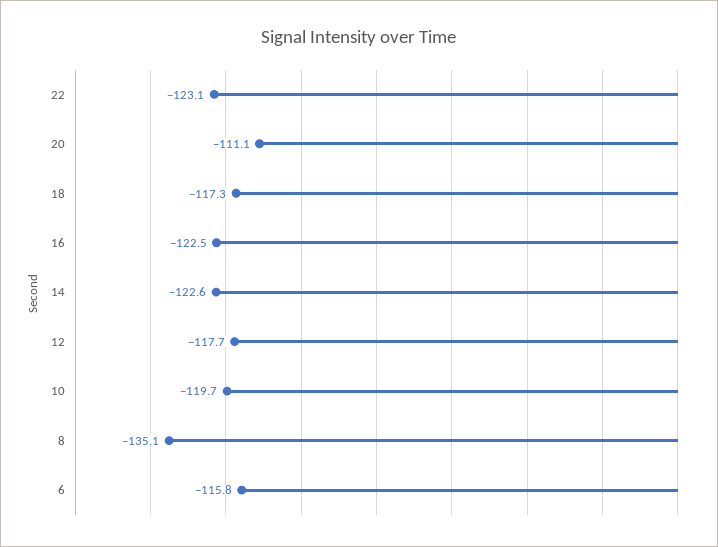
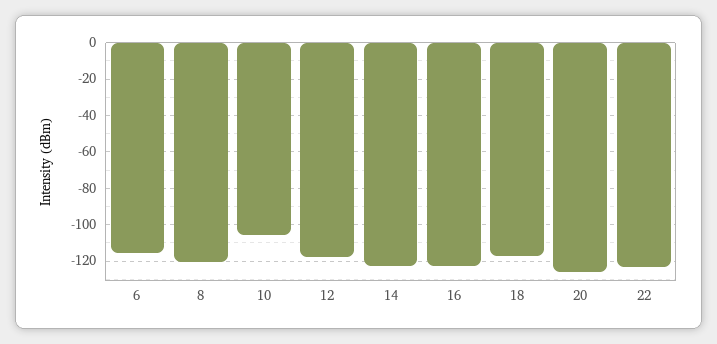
  {
    "22": -123.1,
-   "20": -111.1,
+   "20": -125,
    "18": -117.3,
    "16": -122.5,
    "14": -122.6,
    "12": -117.7,
-   "10": -119.7,
+   "10": -105,
-   "8": -135.1,
+   "8": -120,
    "6": -115.8
  }

